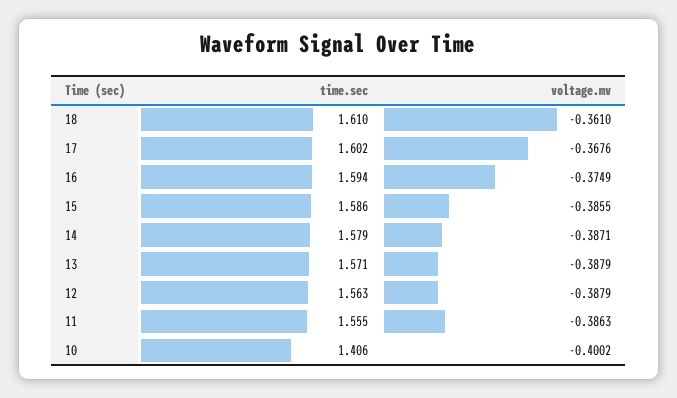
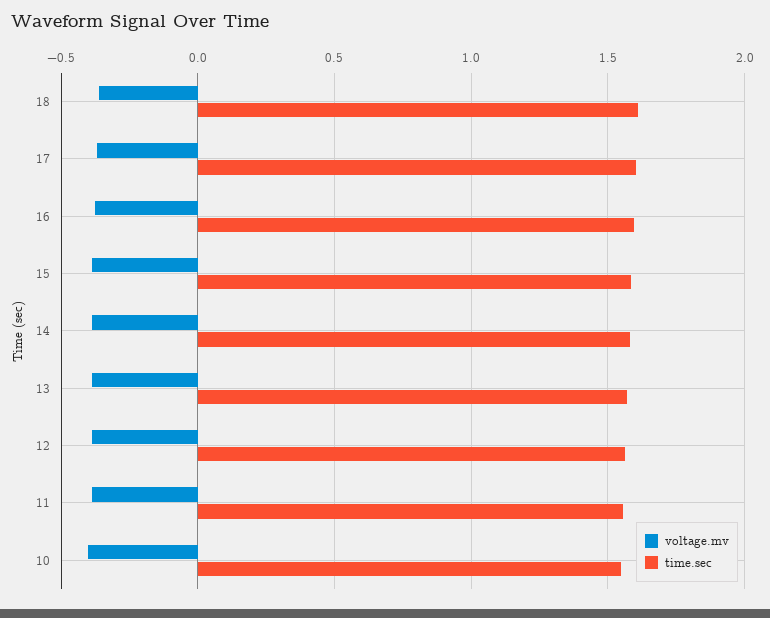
  {
    "time.sec": {
      "18": 1.61,
      "17": 1.602,
      "16": 1.594,
      "15": 1.586,
      "14": 1.579,
      "13": 1.571,
      "12": 1.563,
      "11": 1.555,
-     "10": 1.406
+     "10": 1.55
    },
    "voltage.mv": {
      "18": -0.361,
      "17": -0.3676,
      "16": -0.3749,
      "15": -0.3855,
      "14": -0.3871,
      "13": -0.3879,
      "12": -0.3879,
      "11": -0.3863,
      "10": -0.4002
    }
  }

